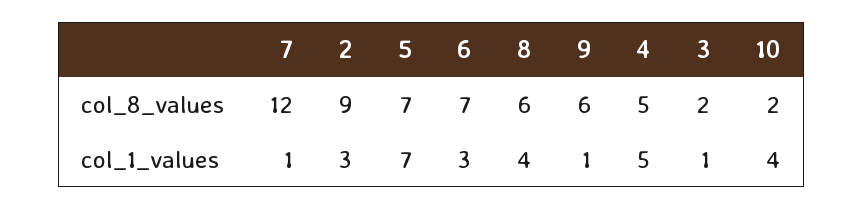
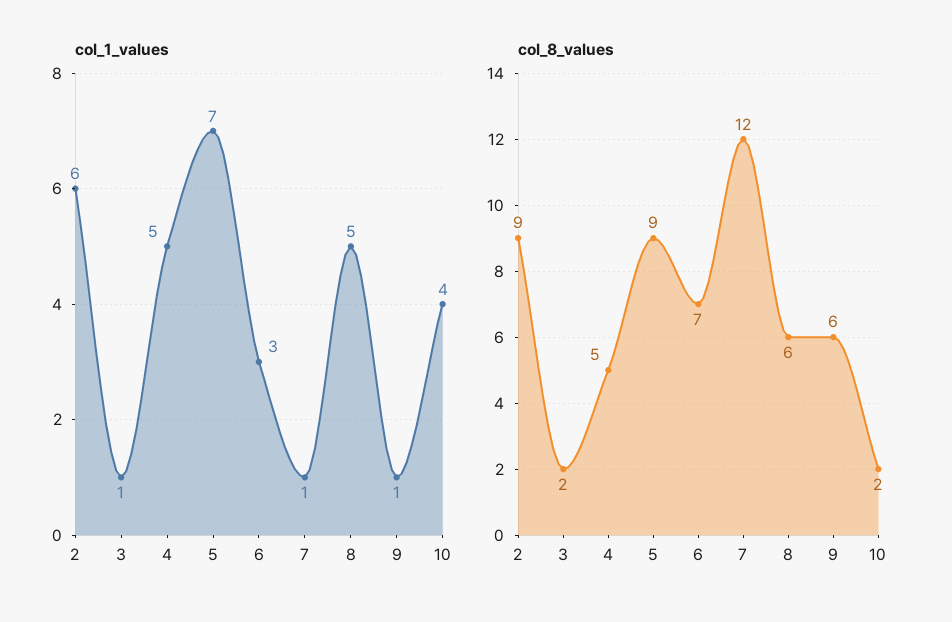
  {
    "col_8_values": {
      "7": 12,
      "2": 9,
-     "5": 7,
+     "5": 9,
      "6": 7,
      "8": 6,
      "9": 6,
      "4": 5,
      "3": 2,
      "10": 2
    },
    "col_1_values": {
      "7": 1,
-     "2": 3,
+     "2": 6,
      "5": 7,
      "6": 3,
-     "8": 4,
+     "8": 5,
      "9": 1,
      "4": 5,
      "3": 1,
      "10": 4
    }
  }

